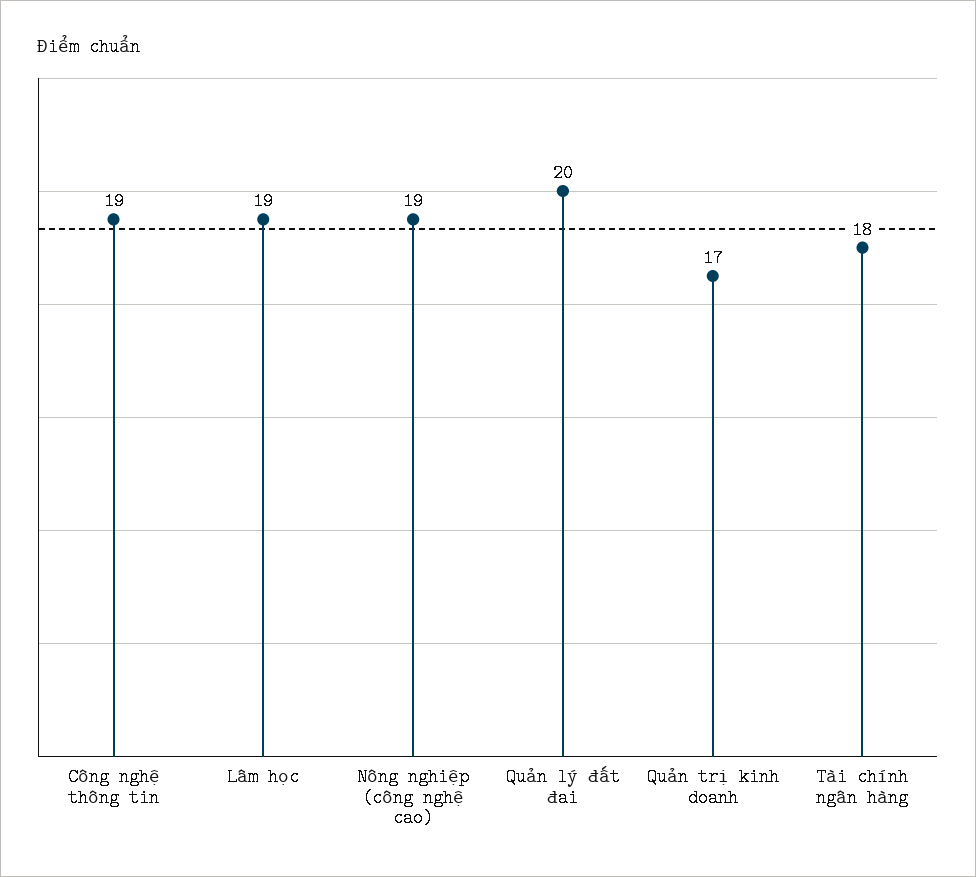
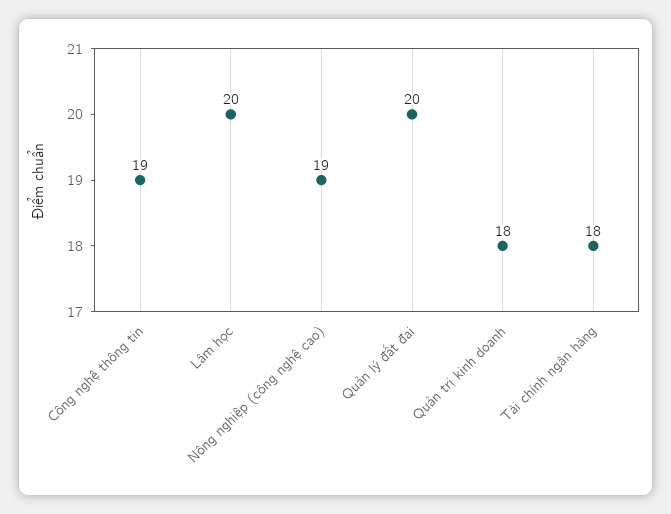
  {
    "Công nghệ thông tin": 19,
-   "Lâm học": 19,
+   "Lâm học": 20,
    "Nông nghiệp (công nghệ cao)": 19,
    "Quản lý đất đai": 20,
-   "Quản trị kinh doanh": 17,
+   "Quản trị kinh doanh": 18,
    "Tài chính ngân hàng": 18
  }

